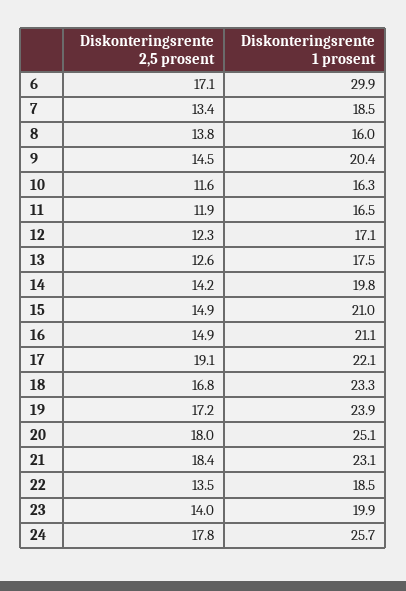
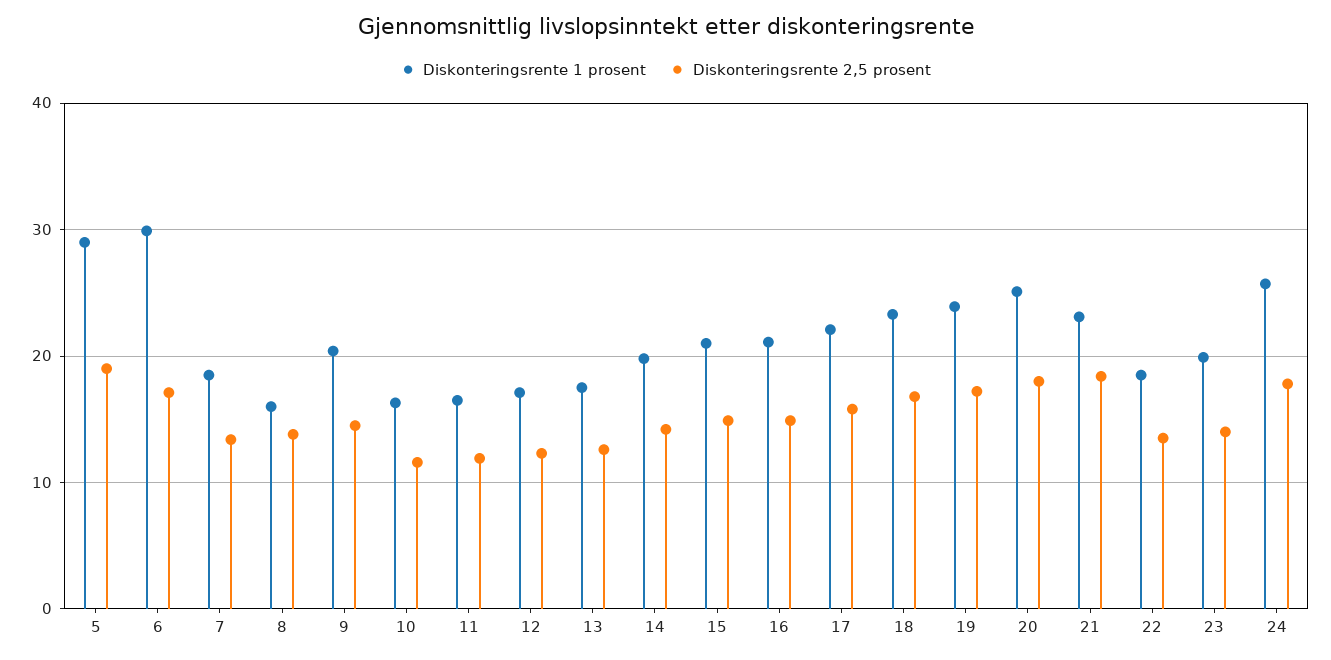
  {
    "Diskonteringsrente 2,5 prosent": {
      "6": 17.1,
      "7": 13.4,
      "8": 13.8,
      "9": 14.5,
      "10": 11.6,
      "11": 11.9,
      "12": 12.3,
      "13": 12.6,
      "14": 14.2,
      "15": 14.9,
      "16": 14.9,
-     "17": 19.1,
+     "17": 16,
      "18": 16.8,
      "19": 17.2,
      "20": 18,
      "21": 18.4,
      "22": 13.5,
      "23": 14,
-     "24": 17.8
+     "24": 17.8,
+     "5": 19
    },
    "Diskonteringsrente 1 prosent": {
      "6": 29.9,
      "7": 18.5,
      "8": 16,
      "9": 20.4,
      "10": 16.3,
      "11": 16.5,
      "12": 17.1,
      "13": 17.5,
      "14": 19.8,
      "15": 21,
      "16": 21.1,
      "17": 22.1,
      "18": 23.3,
      "19": 23.9,
      "20": 25.1,
      "21": 23.1,
      "22": 18.5,
      "23": 19.9,
-     "24": 25.7
+     "24": 25.7,
+     "5": 29
    }
  }

